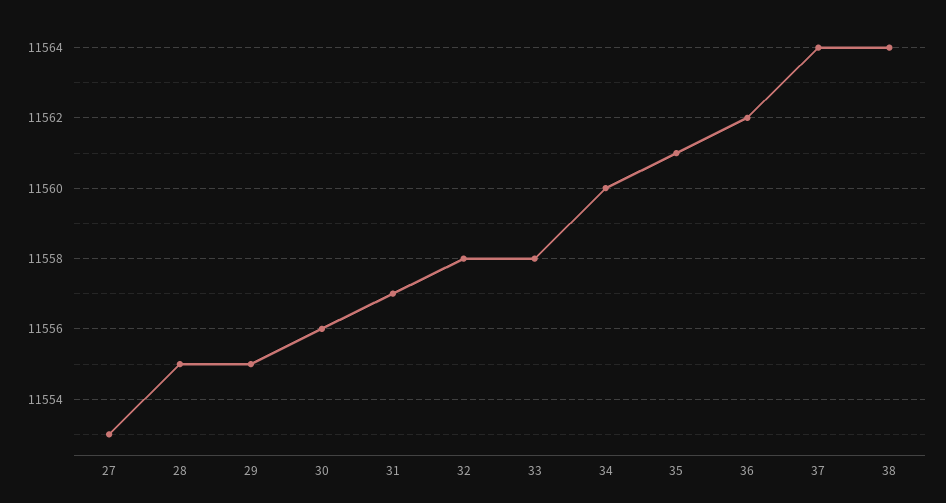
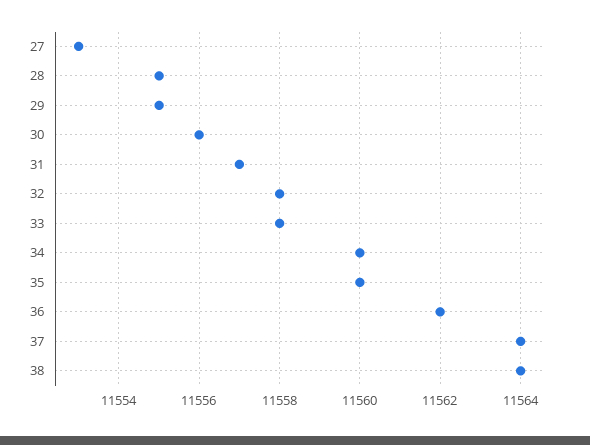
  {
    "27": 11553,
    "28": 11555,
    "29": 11555,
    "30": 11556,
    "31": 11557,
    "32": 11558,
    "33": 11558,
    "34": 11560,
-   "35": 11561,
+   "35": 11560,
    "36": 11562,
    "37": 11564,
    "38": 11564
  }

